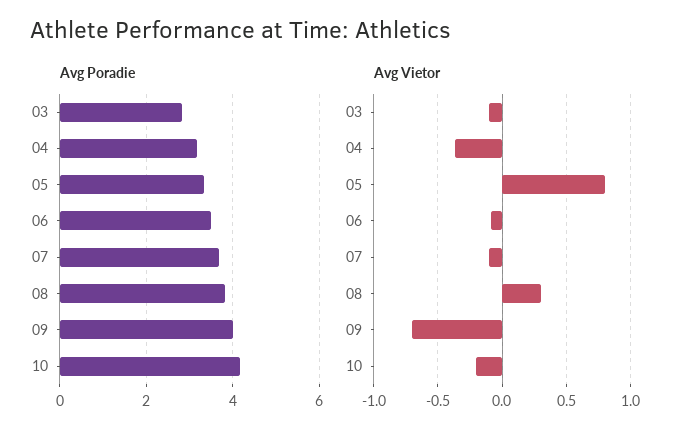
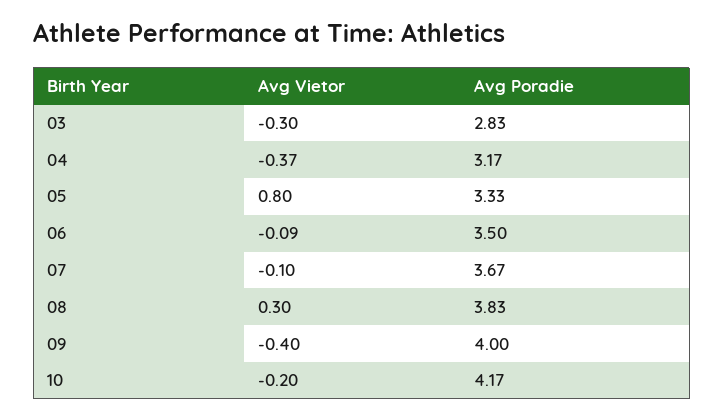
  {
    "Avg Poradie": {
      "03": 2.83,
      "04": 3.17,
      "05": 3.33,
      "06": 3.5,
      "07": 3.67,
      "08": 3.83,
      "09": 4,
      "10": 4.17
    },
    "Avg Vietor": {
-     "03": -0.1,
+     "03": -0.3,
      "04": -0.37,
      "05": 0.8,
      "06": -0.09,
      "07": -0.1,
      "08": 0.3,
-     "09": -0.7,
+     "09": -0.4,
      "10": -0.2
    }
  }

